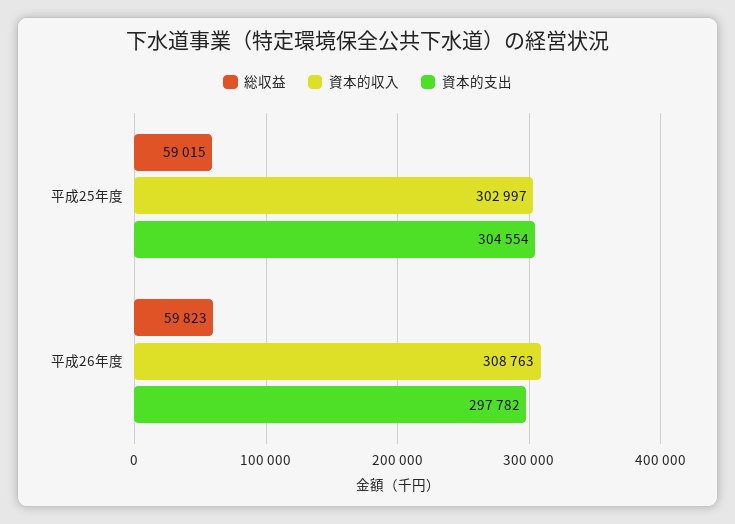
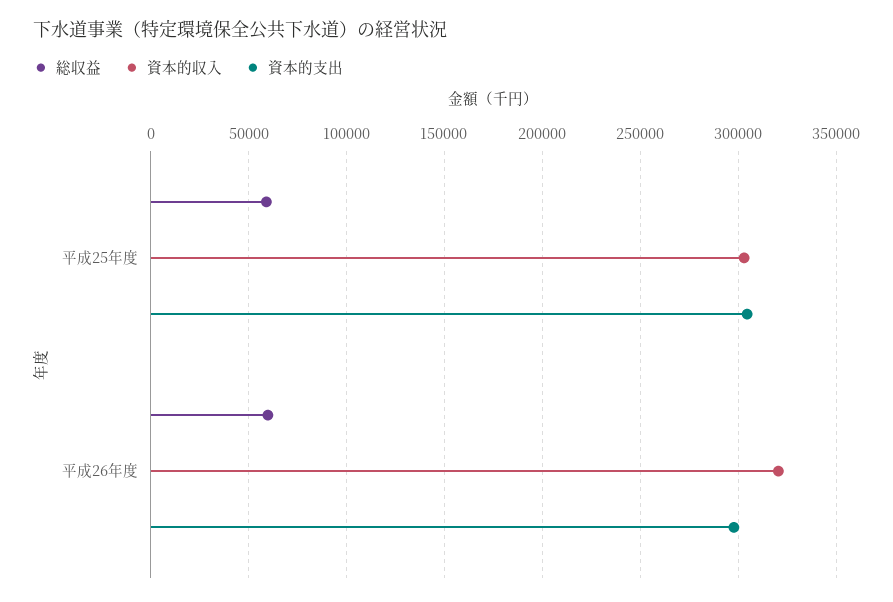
  {
    "総収益": {
      "平成25年度": 59015,
      "平成26年度": 59823
    },
    "資本的収入": {
      "平成25年度": 302997,
-     "平成26年度": 308763
+     "平成26年度": 320000
    },
    "資本的支出": {
      "平成25年度": 304554,
      "平成26年度": 297782
    }
  }

